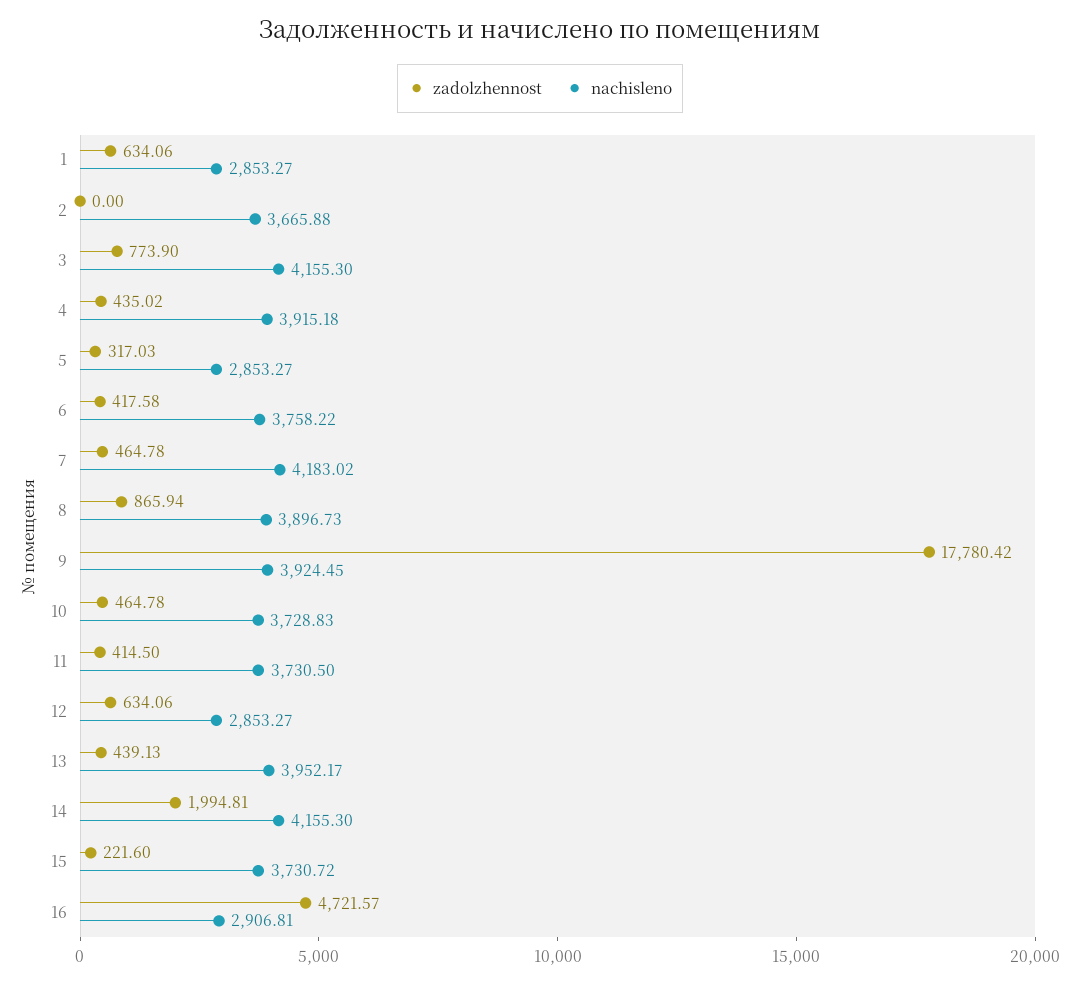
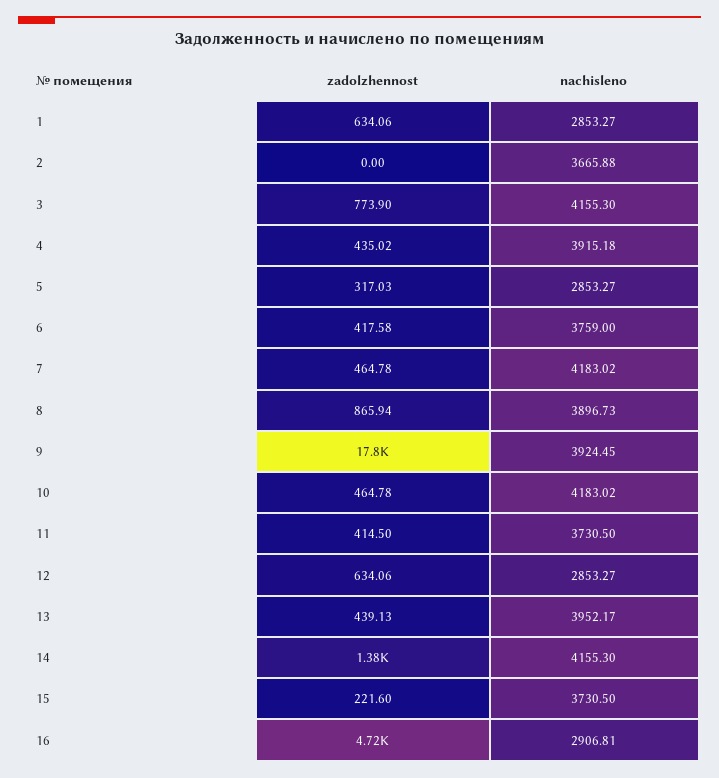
  {
    "zadolzhennost": {
      "1": 634.06,
      "2": 0,
      "3": 773.9,
      "4": 435.02,
      "5": 317.03,
      "6": 417.58,
      "7": 464.78,
      "8": 865.94,
      "9": 17780.42,
      "10": 464.78,
      "11": 414.5,
      "12": 634.06,
      "13": 439.13,
-     "14": 1994.81,
+     "14": 1380,
      "15": 221.6,
      "16": 4721.57
    },
    "nachisleno": {
      "1": 2853.27,
      "2": 3665.88,
      "3": 4155.3,
      "4": 3915.18,
      "5": 2853.27,
-     "6": 3758.22,
+     "6": 3759,
      "7": 4183.02,
      "8": 3896.73,
      "9": 3924.45,
-     "10": 3728.83,
+     "10": 4183.02,
      "11": 3730.5,
      "12": 2853.27,
      "13": 3952.17,
      "14": 4155.3,
-     "15": 3730.72,
+     "15": 3730.5,
      "16": 2906.81
    }
  }

